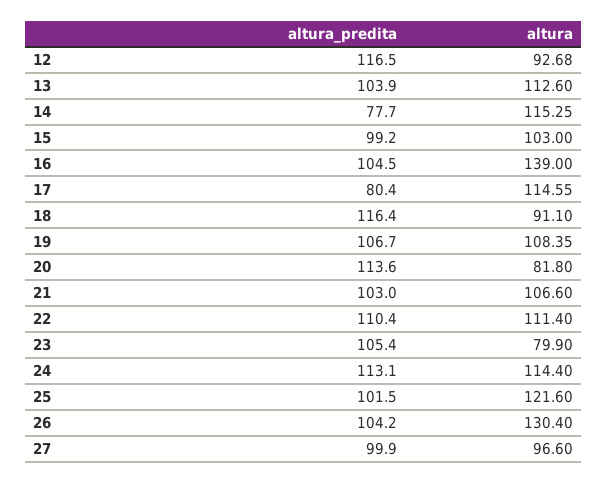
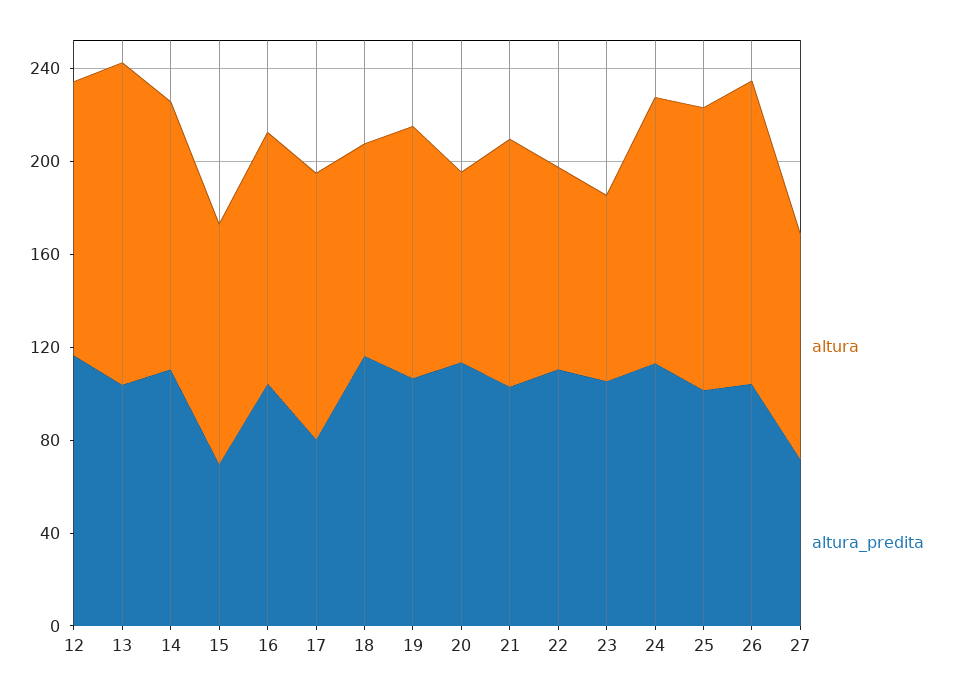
  {
    "altura_predita": {
      "12": 116.5,
      "13": 103.9,
-     "14": 77.7,
+     "14": 110,
-     "15": 99.2,
+     "15": 70,
      "16": 104.5,
      "17": 80.4,
      "18": 116.4,
      "19": 106.7,
      "20": 113.6,
      "21": 103,
      "22": 110.4,
      "23": 105.4,
      "24": 113.1,
      "25": 101.5,
      "26": 104.2,
-     "27": 99.9
+     "27": 70
    },
    "altura": {
-     "12": 92.68,
+     "12": 120,
-     "13": 112.6,
+     "13": 140,
      "14": 115.25,
      "15": 103,
-     "16": 139,
+     "16": 110,
      "17": 114.55,
      "18": 91.1,
      "19": 108.35,
      "20": 81.8,
      "21": 106.6,
-     "22": 111.4,
+     "22": 90,
      "23": 79.9,
      "24": 114.4,
      "25": 121.6,
      "26": 130.4,
      "27": 96.6
    }
  }

